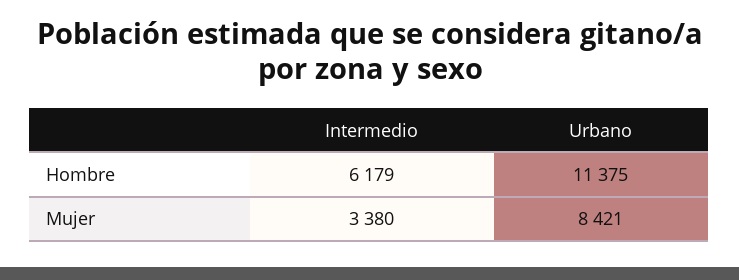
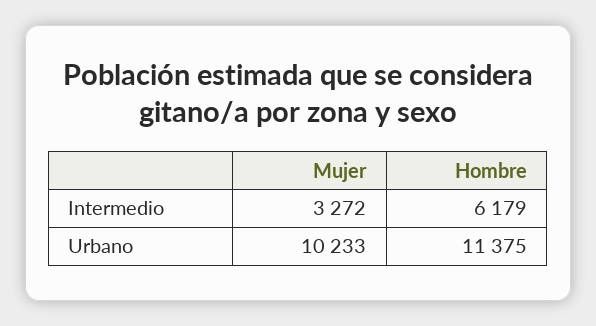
  {
    "Intermedio": {
      "Hombre": 6179,
-     "Mujer": 3380
+     "Mujer": 3272
    },
    "Urbano": {
      "Hombre": 11375,
-     "Mujer": 8421
+     "Mujer": 10233
    }
  }

